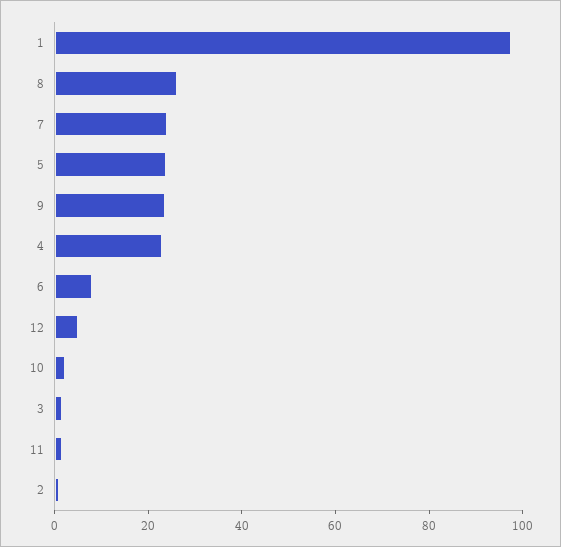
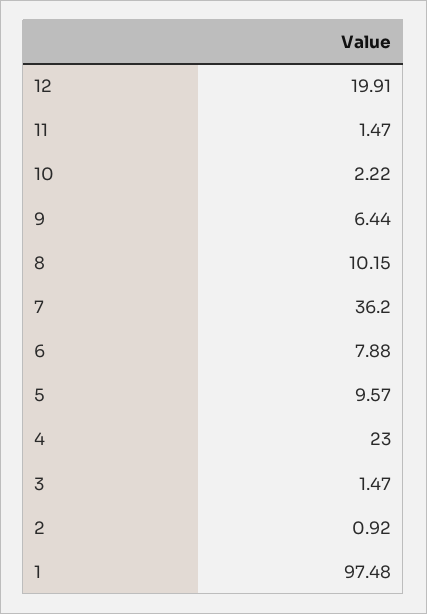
  {
    "1": 97.48,
-   "8": 25,
+   "8": 10.15,
-   "7": 25,
+   "7": 36.2,
-   "5": 25,
+   "5": 9.57,
-   "9": 25,
+   "9": 6.44,
    "4": 23,
    "6": 7.88,
-   "12": 5,
+   "12": 19.91,
    "10": 2.22,
    "3": 1.47,
    "11": 1.47,
    "2": 0.92
  }

